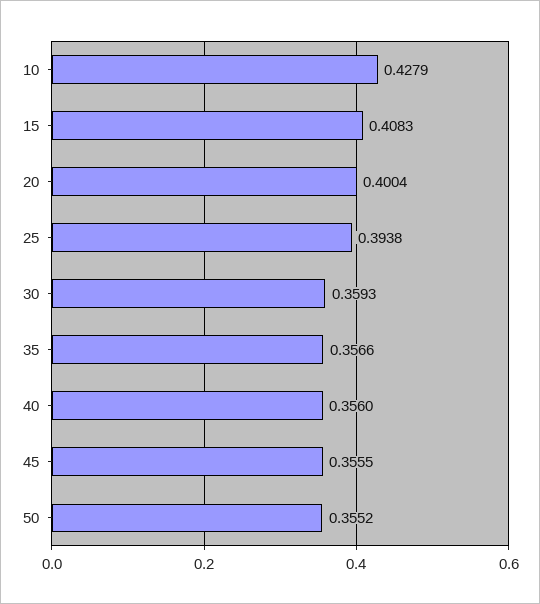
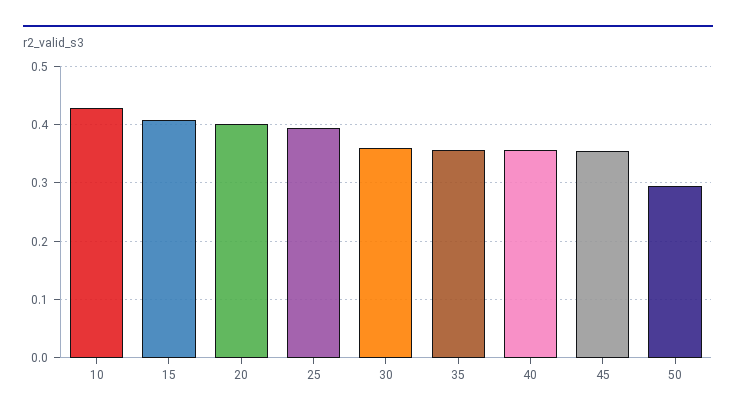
  {
    "10": 0.4279,
    "15": 0.4083,
    "20": 0.4004,
    "25": 0.3938,
    "30": 0.3593,
    "35": 0.3566,
    "40": 0.356,
    "45": 0.3555,
-   "50": 0.3552
+   "50": 0.3
  }

